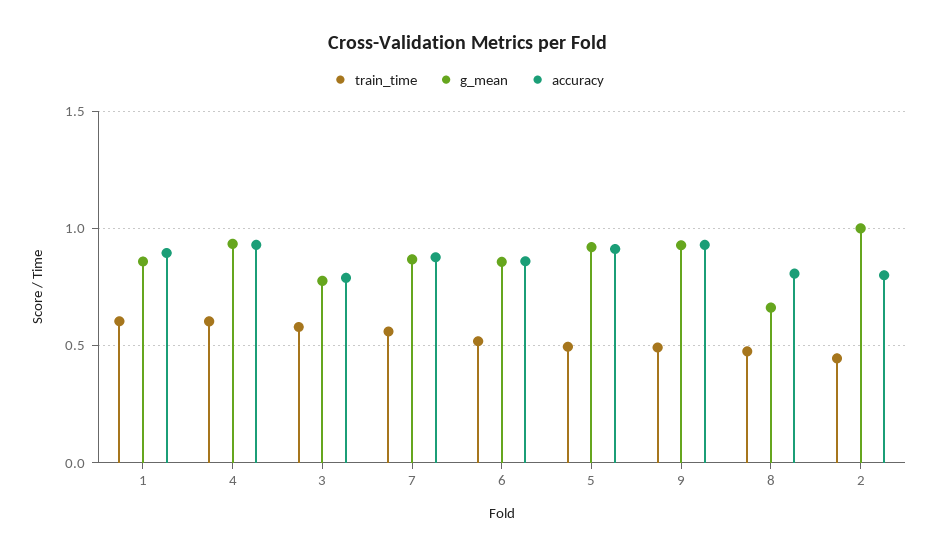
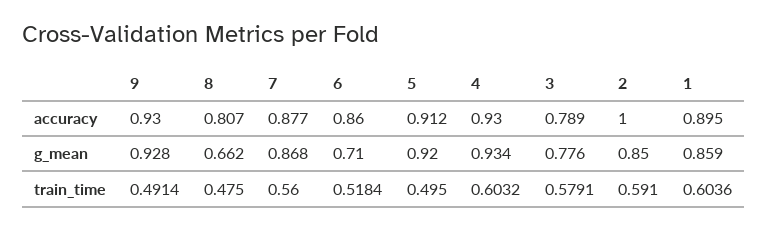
  {
    "train_time": {
      "1": 0.6036,
      "4": 0.6032,
      "3": 0.5791,
      "7": 0.56,
      "6": 0.5184,
      "5": 0.495,
      "9": 0.4914,
      "8": 0.475,
-     "2": 0.45
+     "2": 0.591
    },
    "g_mean": {
      "1": 0.859,
      "4": 0.934,
      "3": 0.776,
      "7": 0.868,
-     "6": 0.85,
+     "6": 0.71,
      "5": 0.92,
      "9": 0.928,
      "8": 0.662,
-     "2": 1
+     "2": 0.85
    },
    "accuracy": {
      "1": 0.895,
      "4": 0.93,
      "3": 0.789,
      "7": 0.877,
      "6": 0.86,
      "5": 0.912,
      "9": 0.93,
      "8": 0.807,
-     "2": 0.8
+     "2": 1
    }
  }

